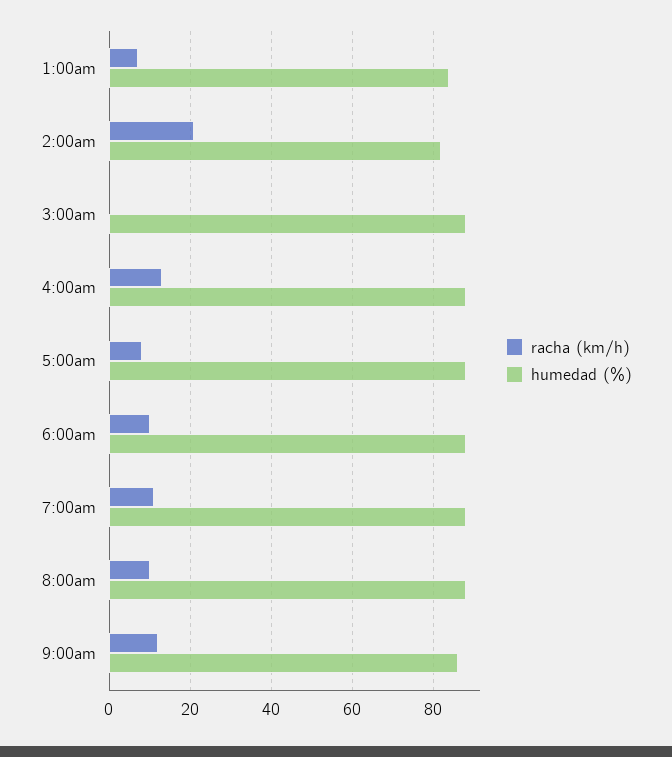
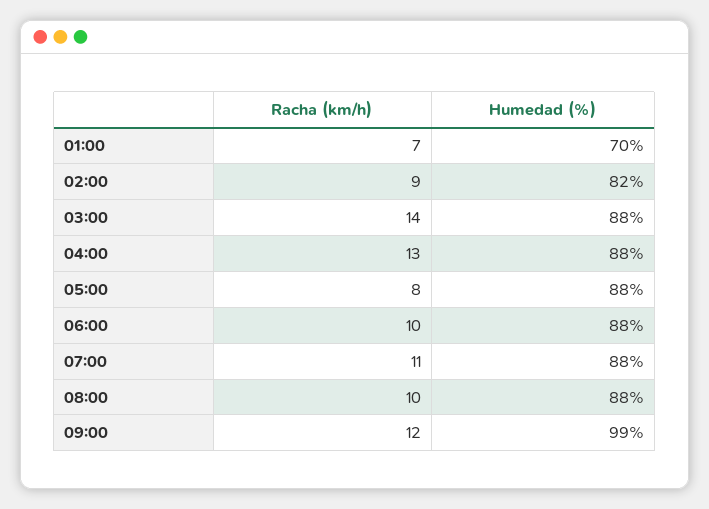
  {
    "racha (km/h)": {
      "1:00am": 7,
-     "2:00am": 20,
+     "2:00am": 9,
-     "3:00am": 0,
+     "3:00am": 14,
      "4:00am": 13,
      "5:00am": 8,
      "6:00am": 10,
      "7:00am": 11,
      "8:00am": 10,
      "9:00am": 12
    },
    "humedad (%)": {
-     "1:00am": 85,
+     "1:00am": 70,
      "2:00am": 82,
      "3:00am": 88,
      "4:00am": 88,
      "5:00am": 88,
      "6:00am": 88,
      "7:00am": 88,
      "8:00am": 88,
-     "9:00am": 85
+     "9:00am": 99
    }
  }

